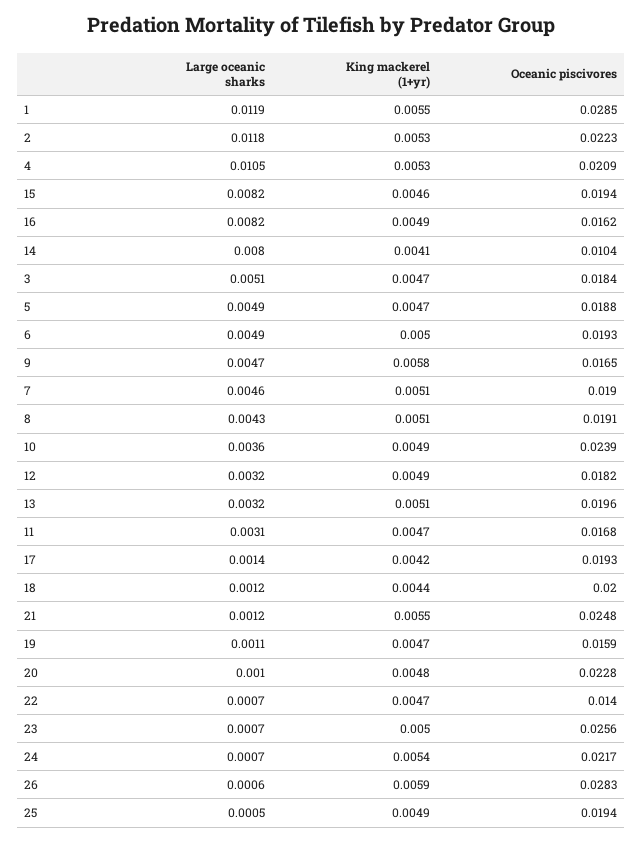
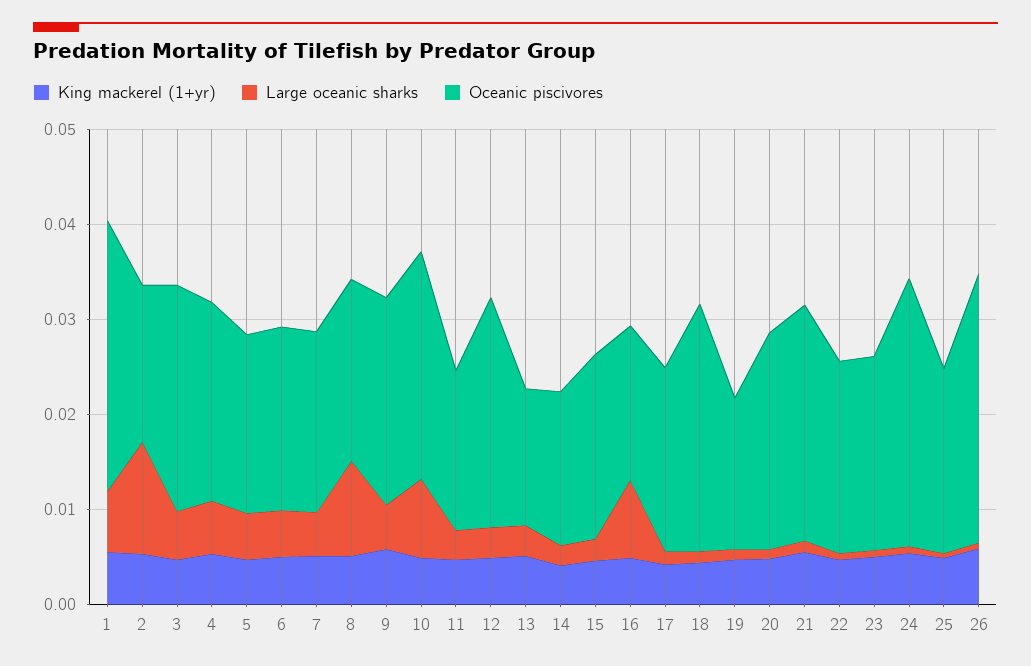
  {
    "Large oceanic sharks": {
-     "1": 0.0119,
+     "1": 0.006,
      "2": 0.0118,
-     "4": 0.0105,
+     "4": 0.006,
-     "15": 0.0082,
+     "15": 0.002,
      "16": 0.0082,
-     "14": 0.008,
+     "14": 0.002,
      "3": 0.0051,
      "5": 0.0049,
      "6": 0.0049,
      "9": 0.0047,
      "7": 0.0046,
-     "8": 0.0043,
+     "8": 0.01,
-     "10": 0.0036,
+     "10": 0.008,
      "12": 0.0032,
      "13": 0.0032,
      "11": 0.0031,
      "17": 0.0014,
      "18": 0.0012,
      "21": 0.0012,
      "19": 0.0011,
      "20": 0.001,
      "22": 0.0007,
      "23": 0.0007,
      "24": 0.0007,
      "26": 0.0006,
      "25": 0.0005
    },
    "King mackerel (1+yr)": {
      "1": 0.0055,
      "2": 0.0053,
      "4": 0.0053,
      "15": 0.0046,
      "16": 0.0049,
      "14": 0.0041,
      "3": 0.0047,
      "5": 0.0047,
      "6": 0.005,
      "9": 0.0058,
      "7": 0.0051,
      "8": 0.0051,
      "10": 0.0049,
      "12": 0.0049,
      "13": 0.0051,
      "11": 0.0047,
      "17": 0.0042,
      "18": 0.0044,
      "21": 0.0055,
      "19": 0.0047,
      "20": 0.0048,
      "22": 0.0047,
      "23": 0.005,
      "24": 0.0054,
      "26": 0.0059,
      "25": 0.0049
    },
    "Oceanic piscivores": {
      "1": 0.0285,
-     "2": 0.0223,
+     "2": 0.016,
      "4": 0.0209,
      "15": 0.0194,
      "16": 0.0162,
-     "14": 0.0104,
+     "14": 0.016,
-     "3": 0.0184,
+     "3": 0.024,
      "5": 0.0188,
      "6": 0.0193,
-     "9": 0.0165,
+     "9": 0.022,
      "7": 0.019,
      "8": 0.0191,
      "10": 0.0239,
-     "12": 0.0182,
+     "12": 0.024,
-     "13": 0.0196,
+     "13": 0.014,
      "11": 0.0168,
      "17": 0.0193,
-     "18": 0.02,
+     "18": 0.026,
      "21": 0.0248,
      "19": 0.0159,
      "20": 0.0228,
-     "22": 0.014,
+     "22": 0.02,
-     "23": 0.0256,
+     "23": 0.02,
-     "24": 0.0217,
+     "24": 0.028,
      "26": 0.0283,
      "25": 0.0194
    }
  }

